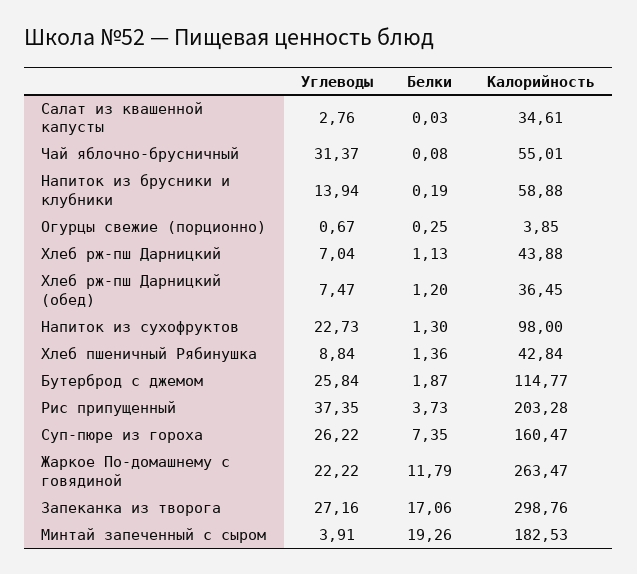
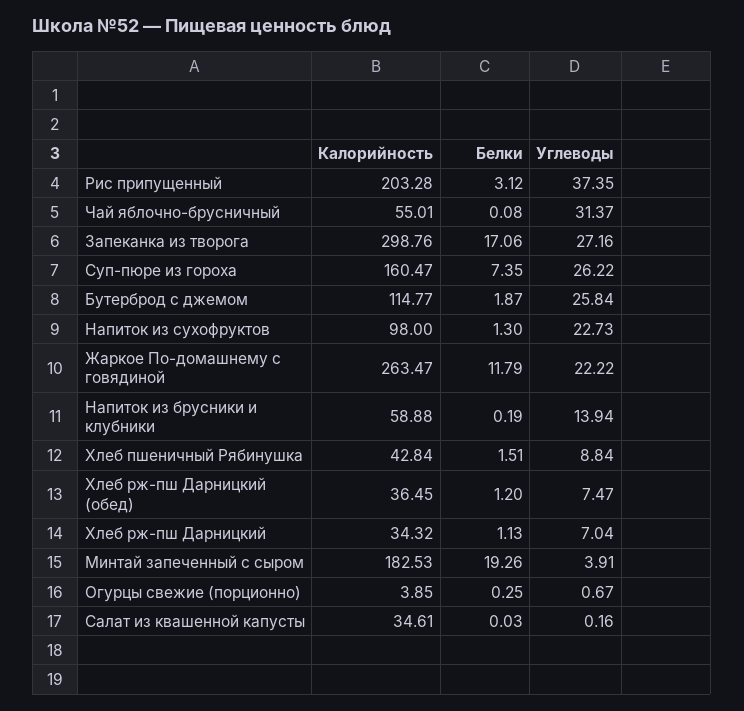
  {
    "Углеводы": {
-     "Салат из квашенной капусты": 2.76,
+     "Салат из квашенной капусты": 0.16,
      "Чай яблочно-брусничный": 31.37,
      "Напиток из брусники и клубники": 13.94,
      "Огурцы свежие (порционно)": 0.67,
      "Хлеб рж-пш Дарницкий": 7.04,
      "Хлеб рж-пш Дарницкий (обед)": 7.47,
      "Напиток из сухофруктов": 22.73,
      "Хлеб пшеничный Рябинушка": 8.84,
      "Бутерброд с джемом": 25.84,
      "Рис припущенный": 37.35,
      "Суп-пюре из гороха": 26.22,
      "Жаркое По-домашнему с говядиной": 22.22,
      "Запеканка из творога": 27.16,
      "Минтай запеченный с сыром": 3.91
    },
    "Белки": {
      "Салат из квашенной капусты": 0.03,
      "Чай яблочно-брусничный": 0.08,
      "Напиток из брусники и клубники": 0.19,
      "Огурцы свежие (порционно)": 0.25,
      "Хлеб рж-пш Дарницкий": 1.13,
      "Хлеб рж-пш Дарницкий (обед)": 1.2,
      "Напиток из сухофруктов": 1.3,
-     "Хлеб пшеничный Рябинушка": 1.36,
+     "Хлеб пшеничный Рябинушка": 1.51,
      "Бутерброд с джемом": 1.87,
-     "Рис припущенный": 3.73,
+     "Рис припущенный": 3.12,
      "Суп-пюре из гороха": 7.35,
      "Жаркое По-домашнему с говядиной": 11.79,
      "Запеканка из творога": 17.06,
      "Минтай запеченный с сыром": 19.26
    },
    "Калорийность": {
      "Салат из квашенной капусты": 34.61,
      "Чай яблочно-брусничный": 55.01,
      "Напиток из брусники и клубники": 58.88,
      "Огурцы свежие (порционно)": 3.85,
-     "Хлеб рж-пш Дарницкий": 43.88,
+     "Хлеб рж-пш Дарницкий": 34.32,
      "Хлеб рж-пш Дарницкий (обед)": 36.45,
      "Напиток из сухофруктов": 98,
      "Хлеб пшеничный Рябинушка": 42.84,
      "Бутерброд с джемом": 114.77,
      "Рис припущенный": 203.28,
      "Суп-пюре из гороха": 160.47,
      "Жаркое По-домашнему с говядиной": 263.47,
      "Запеканка из творога": 298.76,
      "Минтай запеченный с сыром": 182.53
    }
  }

